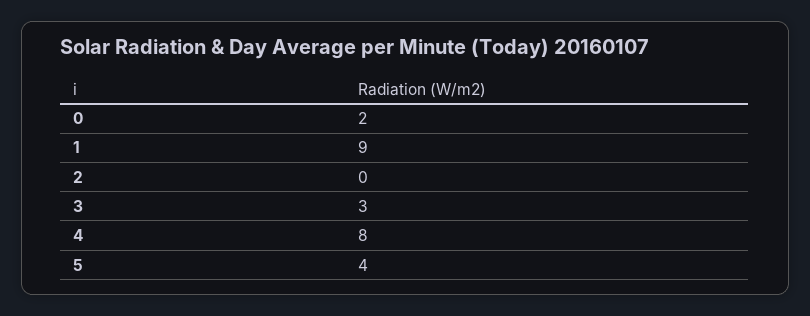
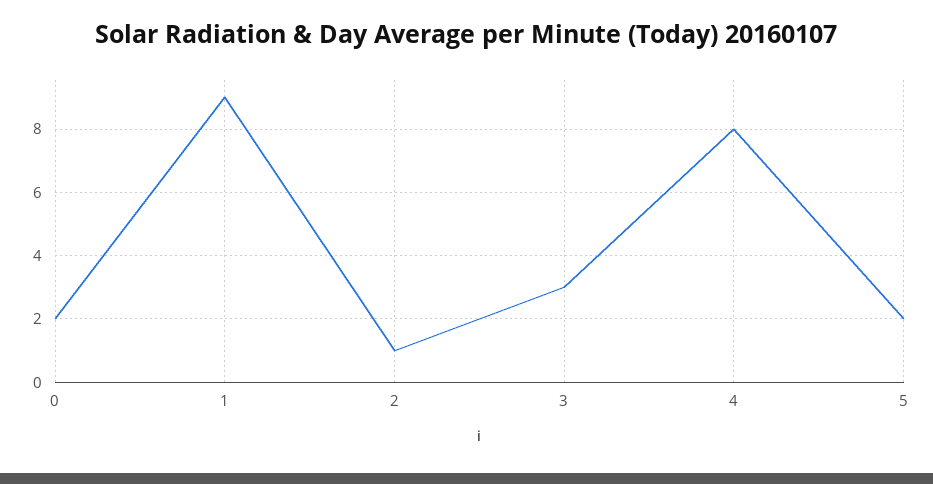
  {
    "0": 2,
    "1": 9,
-   "2": 0,
+   "2": 1,
    "3": 3,
    "4": 8,
-   "5": 4
+   "5": 2
  }

